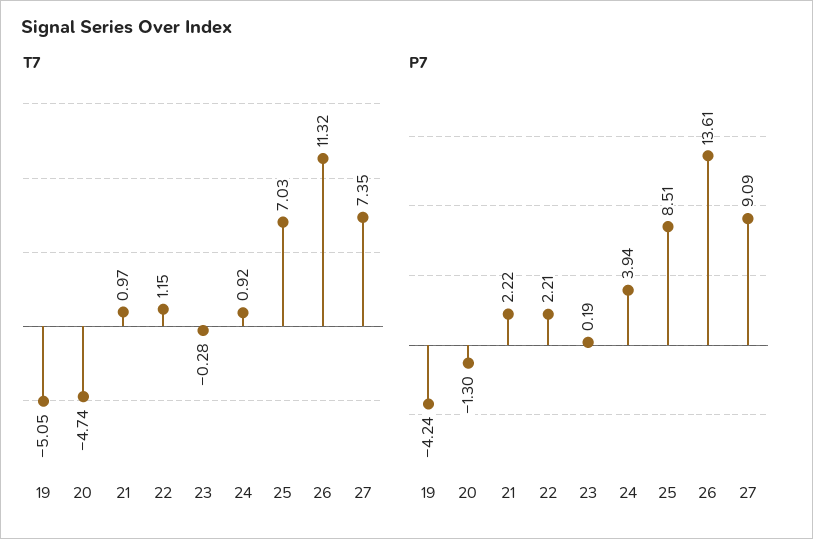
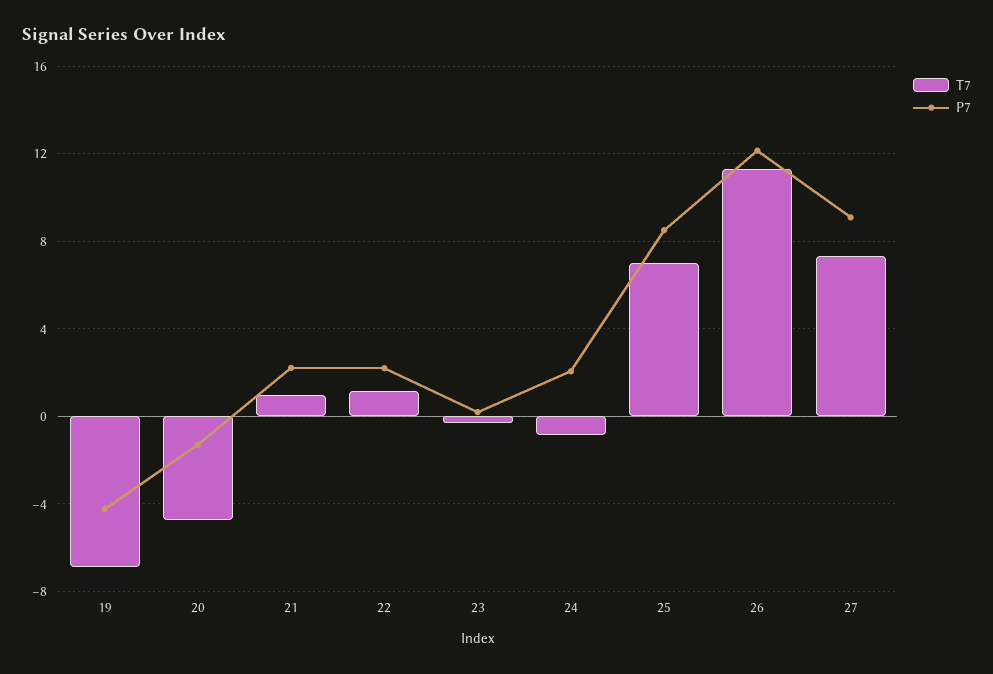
  {
    "T7": {
-     "19": -5.05,
+     "19": -7,
      "20": -4.74,
      "21": 0.97,
      "22": 1.15,
      "23": -0.28,
-     "24": 0.92,
+     "24": -1,
      "25": 7.03,
      "26": 11.32,
      "27": 7.35
    },
    "P7": {
      "19": -4.24,
      "20": -1.3,
      "21": 2.22,
      "22": 2.21,
      "23": 0.19,
-     "24": 3.94,
+     "24": 2,
      "25": 8.51,
-     "26": 13.61,
+     "26": 12,
      "27": 9.09
    }
  }

